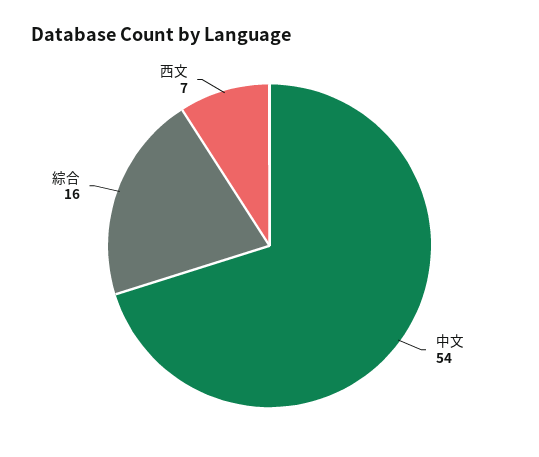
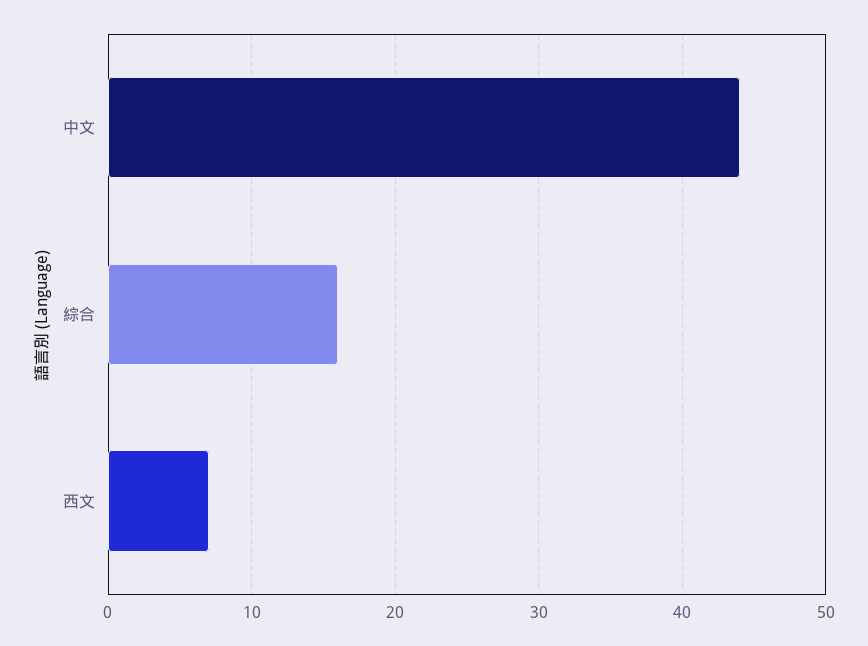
  {
-   "中文": 54,
+   "中文": 44,
    "綜合": 16,
    "西文": 7
  }

